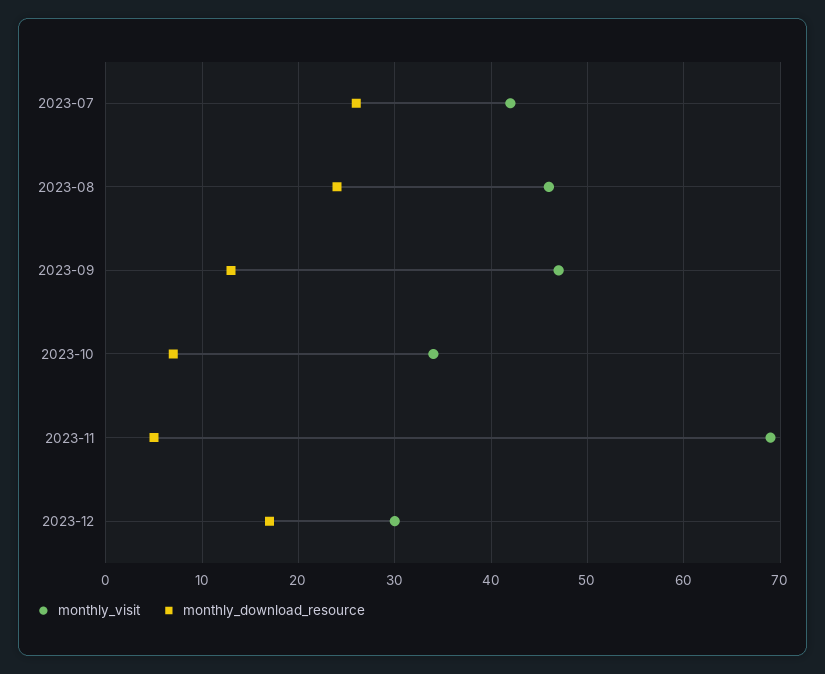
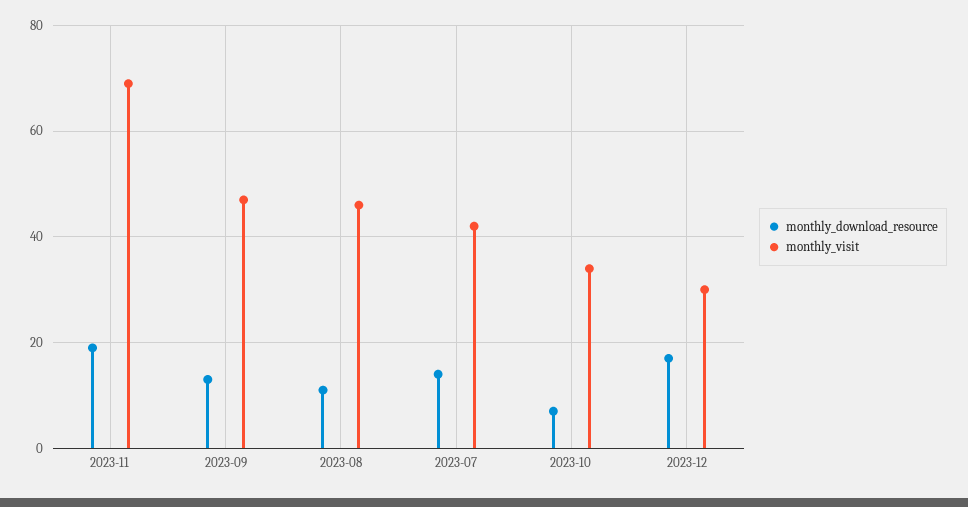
  {
    "monthly_visit": {
      "2023-07": 42,
      "2023-08": 46,
      "2023-09": 47,
      "2023-10": 34,
      "2023-11": 69,
      "2023-12": 30
    },
    "monthly_download_resource": {
-     "2023-07": 26,
+     "2023-07": 15,
-     "2023-08": 24,
+     "2023-08": 10,
      "2023-09": 13,
      "2023-10": 7,
-     "2023-11": 5,
+     "2023-11": 20,
      "2023-12": 17
    }
  }

